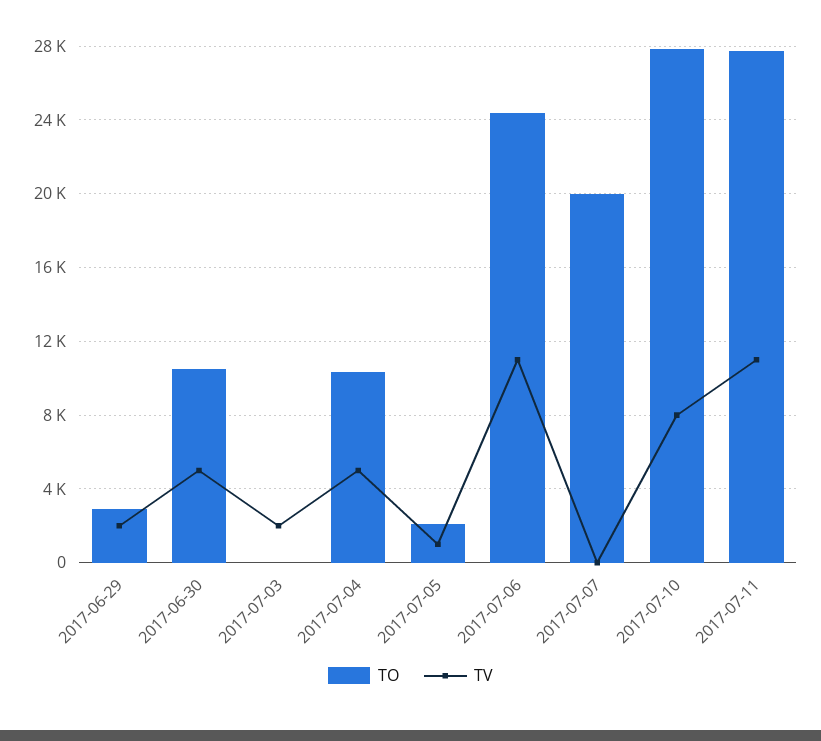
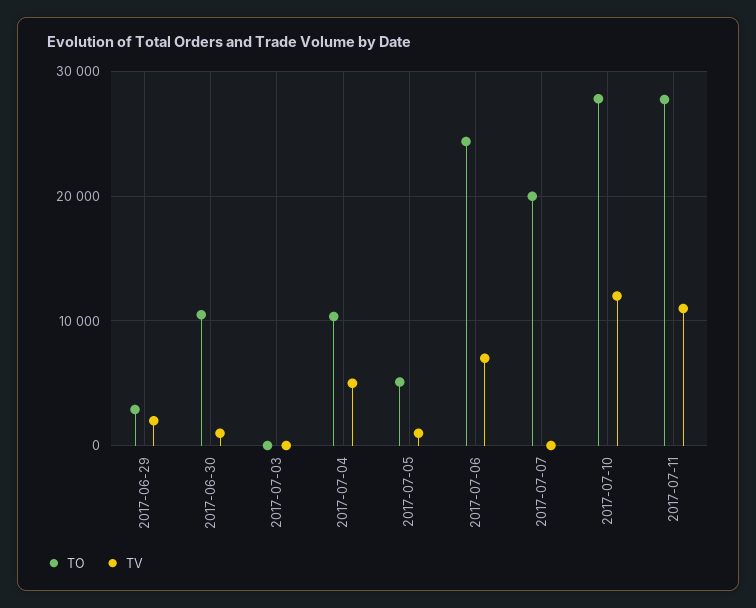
  {
    "TO": {
      "2017-06-29": 3000,
      "2017-06-30": 10500,
      "2017-07-03": 0,
      "2017-07-04": 10500,
-     "2017-07-05": 2000,
+     "2017-07-05": 5000,
      "2017-07-06": 24500,
      "2017-07-07": 20000,
      "2017-07-10": 28000,
      "2017-07-11": 28000
    },
    "TV": {
      "2017-06-29": 2000,
-     "2017-06-30": 5000,
+     "2017-06-30": 1000,
-     "2017-07-03": 2000,
+     "2017-07-03": 0,
      "2017-07-04": 5000,
      "2017-07-05": 1000,
-     "2017-07-06": 11000,
+     "2017-07-06": 7000,
      "2017-07-07": 0,
-     "2017-07-10": 8000,
+     "2017-07-10": 12000,
      "2017-07-11": 11000
    }
  }

